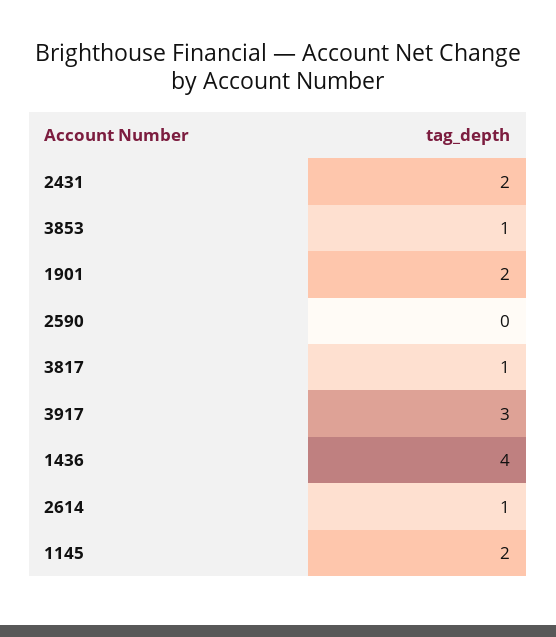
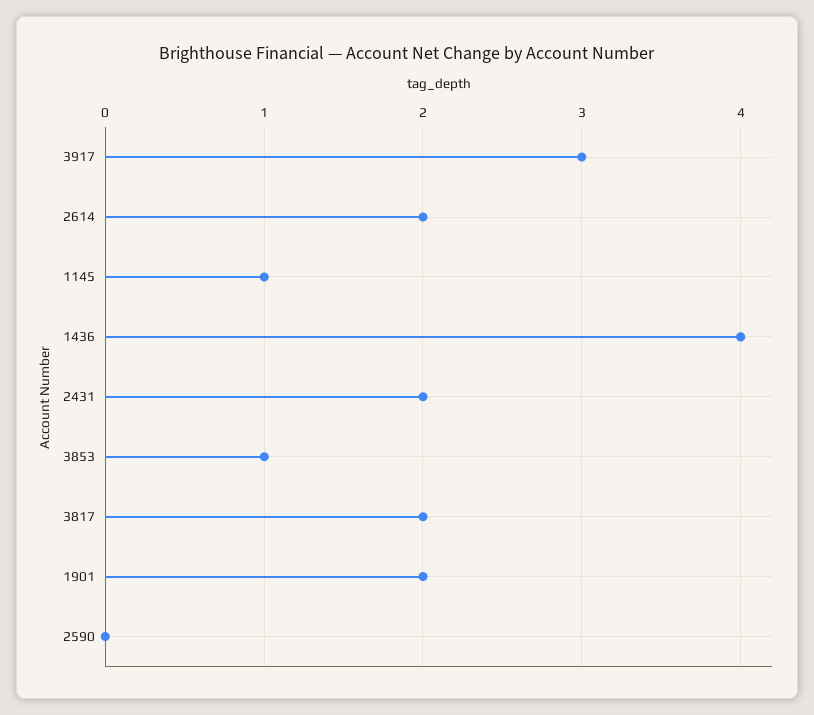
  {
    "2431": 2,
    "3853": 1,
    "1901": 2,
    "2590": 0,
-   "3817": 1,
+   "3817": 2,
    "3917": 3,
    "1436": 4,
-   "2614": 1,
+   "2614": 2,
-   "1145": 2
+   "1145": 1
  }

